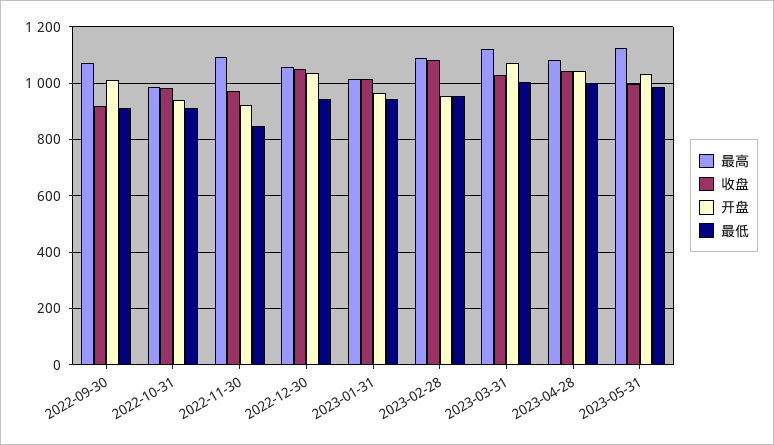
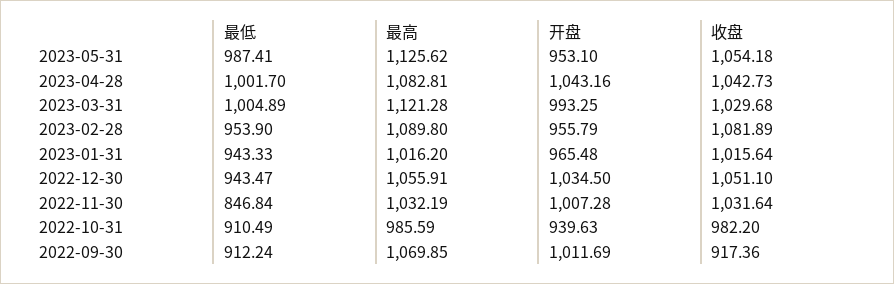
  {
    "最高": {
      "2022-09-30": 1069.85,
      "2022-10-31": 985.59,
-     "2022-11-30": 1100,
+     "2022-11-30": 1032.19,
      "2022-12-30": 1055.91,
      "2023-01-31": 1016.2,
      "2023-02-28": 1089.8,
      "2023-03-31": 1121.28,
      "2023-04-28": 1082.81,
      "2023-05-31": 1125.62
    },
    "收盘": {
      "2022-09-30": 917.36,
      "2022-10-31": 982.2,
-     "2022-11-30": 975,
+     "2022-11-30": 1031.64,
      "2022-12-30": 1051.1,
      "2023-01-31": 1015.64,
      "2023-02-28": 1081.89,
      "2023-03-31": 1029.68,
      "2023-04-28": 1042.73,
-     "2023-05-31": 1000
+     "2023-05-31": 1054.18
    },
    "开盘": {
      "2022-09-30": 1011.69,
      "2022-10-31": 939.63,
-     "2022-11-30": 925,
+     "2022-11-30": 1007.28,
      "2022-12-30": 1034.5,
      "2023-01-31": 965.48,
      "2023-02-28": 955.79,
-     "2023-03-31": 1075,
+     "2023-03-31": 993.25,
      "2023-04-28": 1043.16,
-     "2023-05-31": 1025
+     "2023-05-31": 953.1
    },
    "最低": {
      "2022-09-30": 912.24,
      "2022-10-31": 910.49,
      "2022-11-30": 846.84,
      "2022-12-30": 943.47,
      "2023-01-31": 943.33,
      "2023-02-28": 953.9,
      "2023-03-31": 1004.89,
      "2023-04-28": 1001.7,
      "2023-05-31": 987.41
    }
  }

